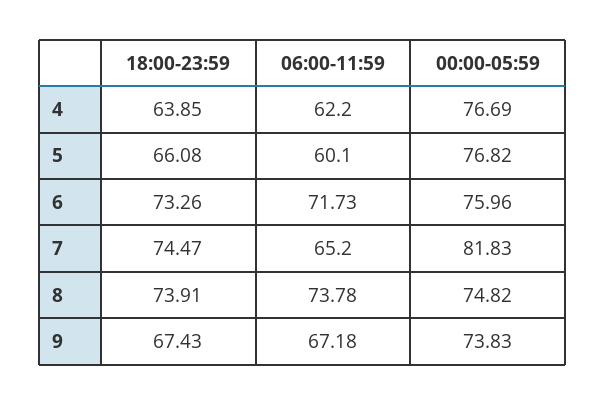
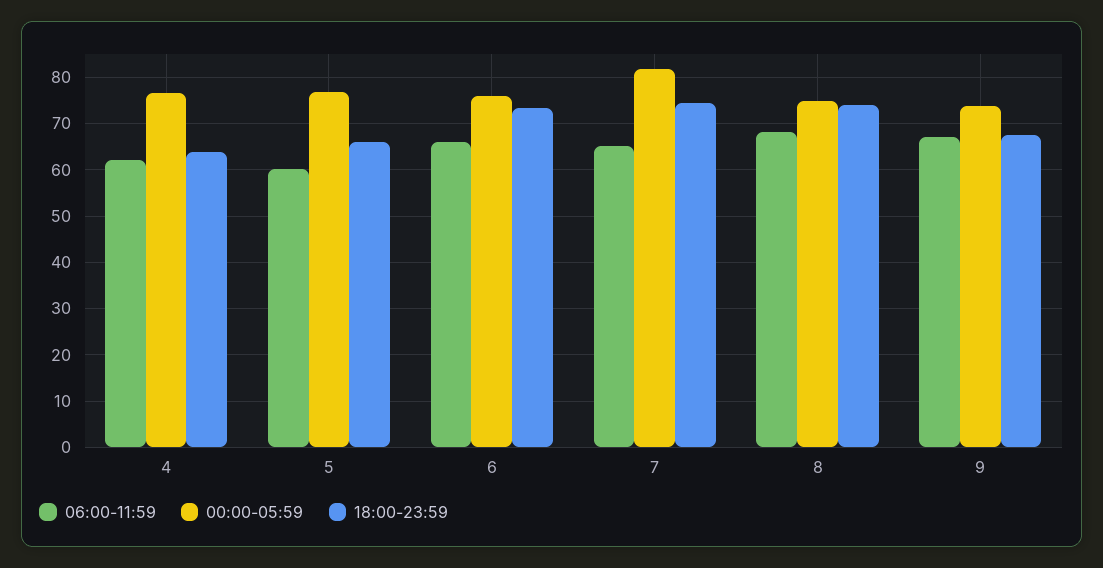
  {
    "18:00-23:59": {
      "4": 63.85,
      "5": 66.08,
      "6": 73.26,
      "7": 74.47,
      "8": 73.91,
      "9": 67.43
    },
    "06:00-11:59": {
      "4": 62.2,
      "5": 60.1,
-     "6": 71.73,
+     "6": 66,
      "7": 65.2,
-     "8": 73.78,
+     "8": 68,
      "9": 67.18
    },
    "00:00-05:59": {
      "4": 76.69,
      "5": 76.82,
      "6": 75.96,
      "7": 81.83,
      "8": 74.82,
      "9": 73.83
    }
  }

